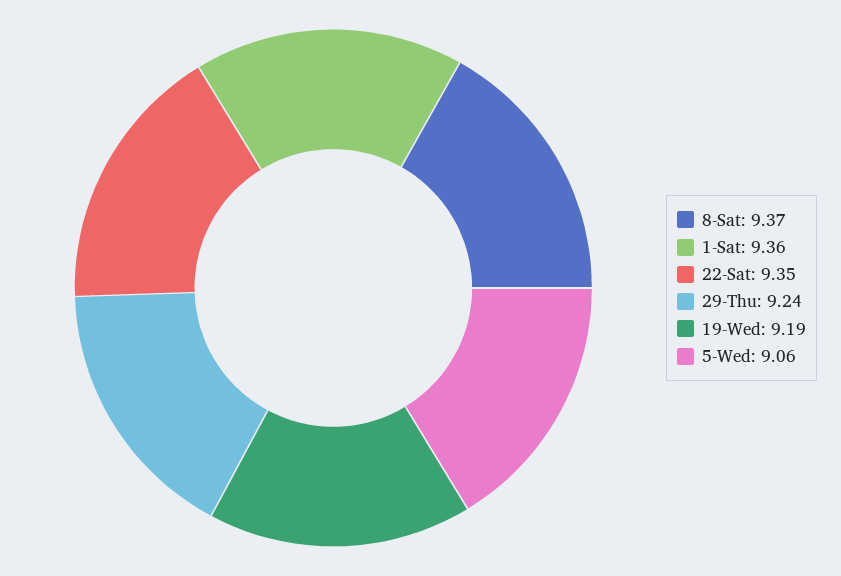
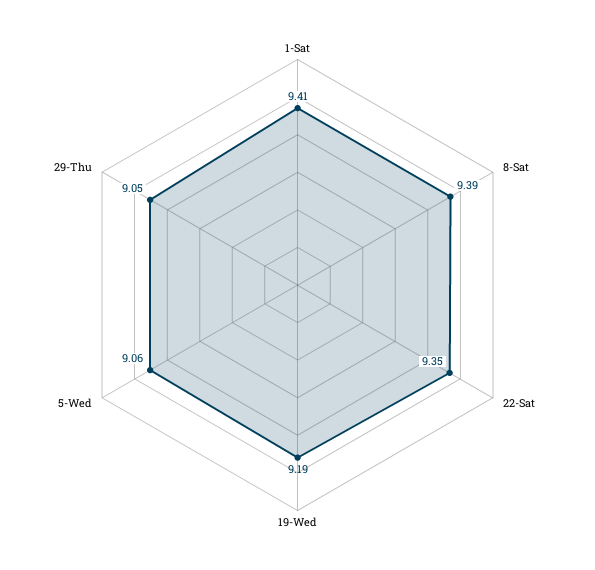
  {
-   "8-Sat": 9.37,
+   "8-Sat": 9.39,
-   "1-Sat": 9.36,
+   "1-Sat": 9.41,
    "22-Sat": 9.35,
-   "29-Thu": 9.24,
+   "29-Thu": 9.05,
    "19-Wed": 9.19,
    "5-Wed": 9.06
  }

